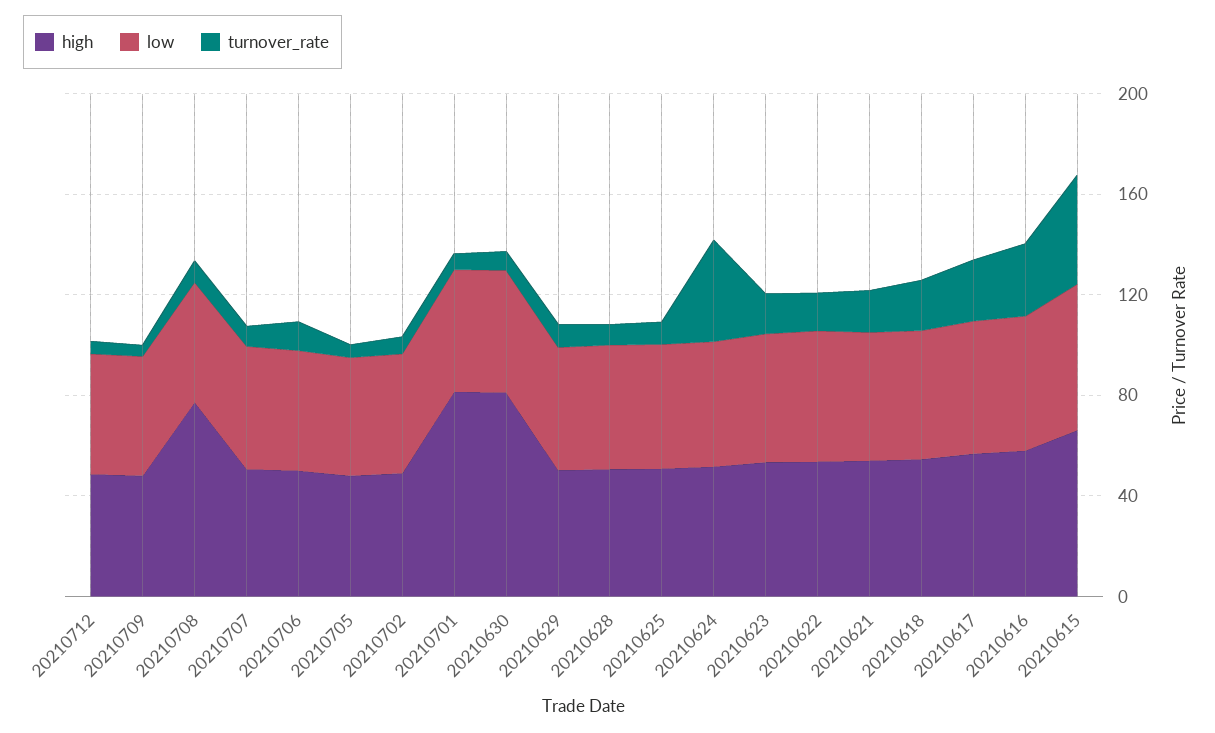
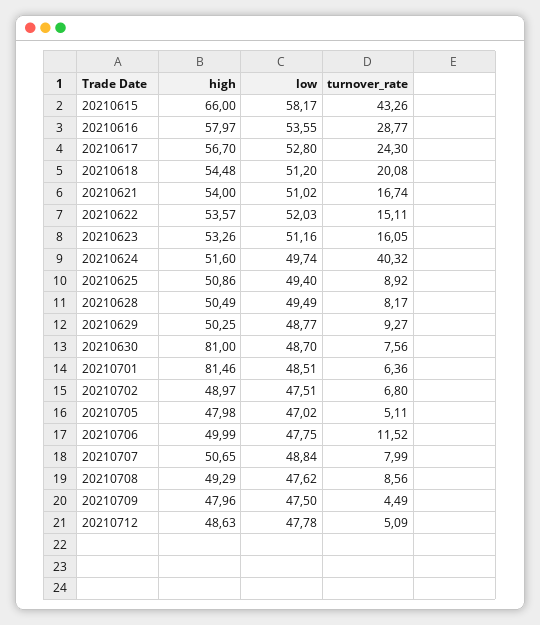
  {
    "high": {
      "20210712": 48.63,
      "20210709": 47.96,
-     "20210708": 80,
+     "20210708": 49.29,
      "20210707": 50.65,
      "20210706": 49.99,
      "20210705": 47.98,
      "20210702": 48.97,
      "20210701": 81.46,
      "20210630": 81,
      "20210629": 50.25,
      "20210628": 50.49,
      "20210625": 50.86,
      "20210624": 51.6,
      "20210623": 53.26,
      "20210622": 53.57,
      "20210621": 54,
      "20210618": 54.48,
      "20210617": 56.7,
      "20210616": 57.97,
      "20210615": 66
    },
    "low": {
      "20210712": 47.78,
      "20210709": 47.5,
      "20210708": 47.62,
      "20210707": 48.84,
      "20210706": 47.75,
      "20210705": 47.02,
      "20210702": 47.51,
      "20210701": 48.51,
      "20210630": 48.7,
      "20210629": 48.77,
      "20210628": 49.49,
      "20210625": 49.4,
      "20210624": 49.74,
      "20210623": 51.16,
      "20210622": 52.03,
      "20210621": 51.02,
      "20210618": 51.2,
      "20210617": 52.8,
      "20210616": 53.55,
      "20210615": 58.17
    },
    "turnover_rate": {
      "20210712": 5.09,
      "20210709": 4.49,
      "20210708": 8.56,
      "20210707": 7.99,
      "20210706": 11.52,
      "20210705": 5.11,
      "20210702": 6.8,
      "20210701": 6.36,
      "20210630": 7.56,
      "20210629": 9.27,
      "20210628": 8.17,
      "20210625": 8.92,
      "20210624": 40.32,
      "20210623": 16.05,
      "20210622": 15.11,
      "20210621": 16.74,
      "20210618": 20.08,
      "20210617": 24.3,
      "20210616": 28.77,
      "20210615": 43.26
    }
  }

